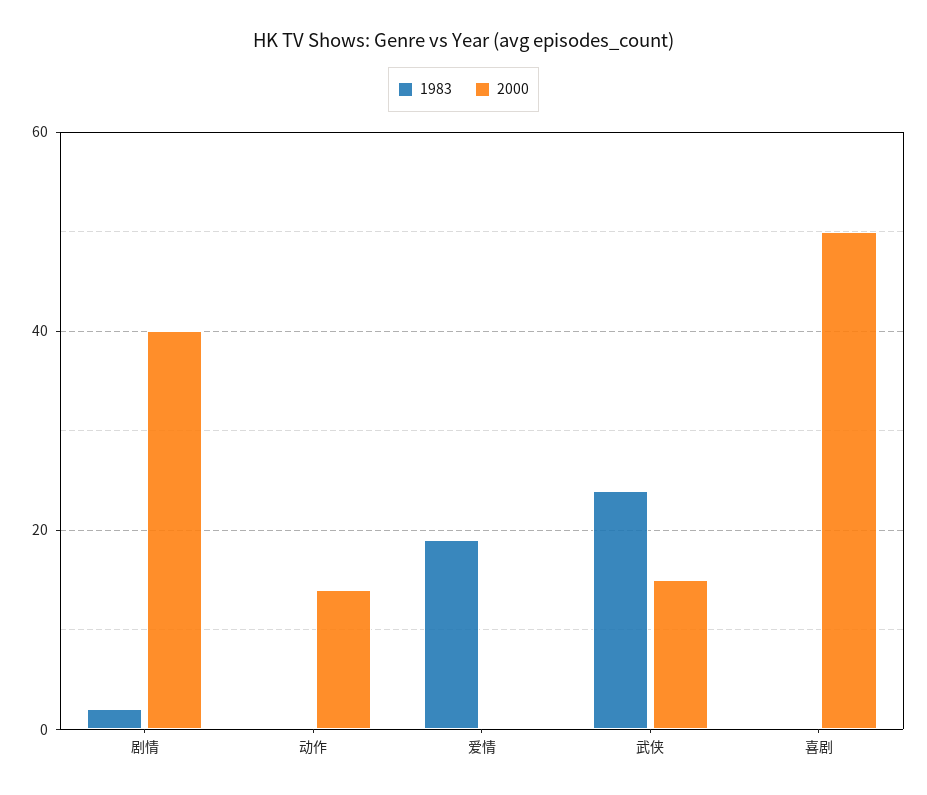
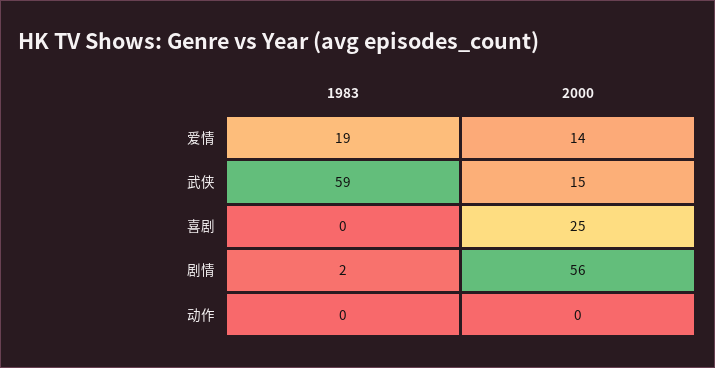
  {
    "1983": {
      "剧情": 2,
      "动作": 0,
      "爱情": 19,
-     "武侠": 25,
+     "武侠": 59,
      "喜剧": 0
    },
    "2000": {
-     "剧情": 40,
+     "剧情": 56,
-     "动作": 15,
+     "动作": 0,
-     "爱情": 0,
+     "爱情": 14,
      "武侠": 15,
-     "喜剧": 50
+     "喜剧": 25
    }
  }

